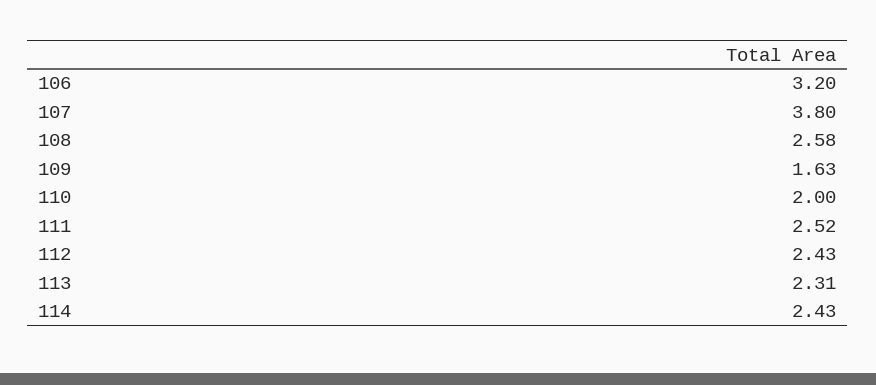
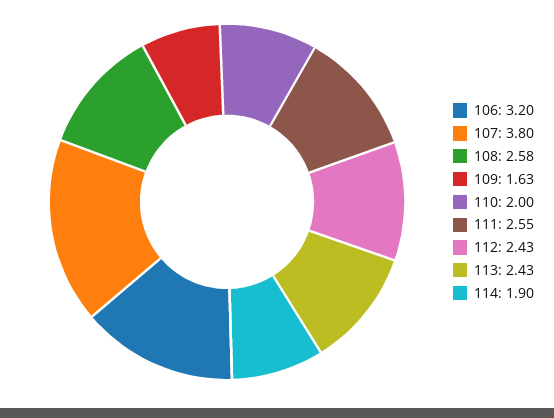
  {
    "106": 3.2,
    "107": 3.8,
    "108": 2.58,
    "109": 1.63,
    "110": 2,
-   "111": 2.52,
+   "111": 2.55,
    "112": 2.43,
-   "113": 2.31,
+   "113": 2.43,
-   "114": 2.43
+   "114": 1.9
  }

